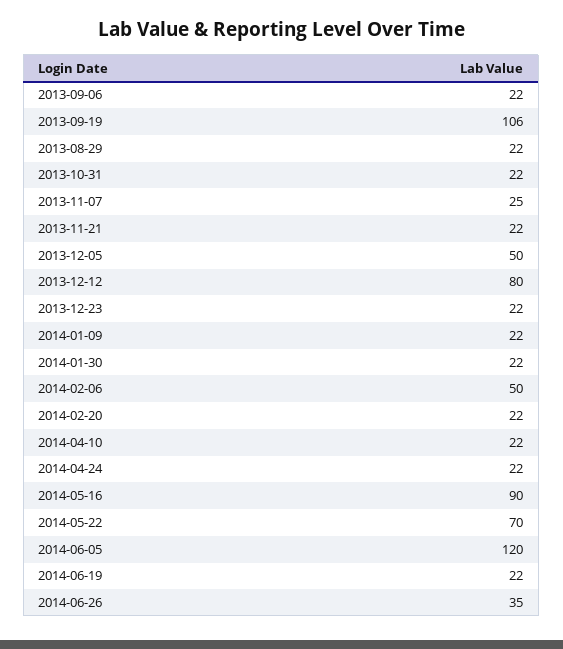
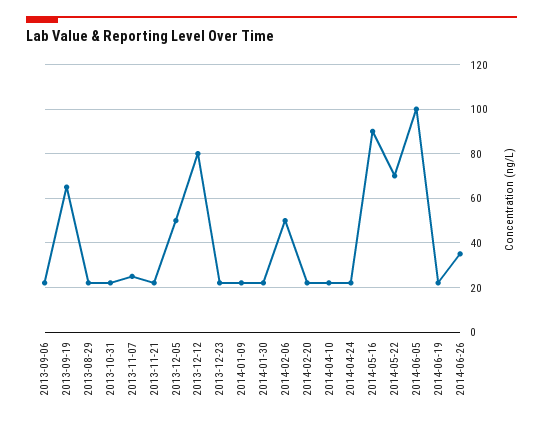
  {
    "2013-09-06": 22,
-   "2013-09-19": 106,
+   "2013-09-19": 65,
    "2013-08-29": 22,
    "2013-10-31": 22,
    "2013-11-07": 25,
    "2013-11-21": 22,
    "2013-12-05": 50,
    "2013-12-12": 80,
    "2013-12-23": 22,
    "2014-01-09": 22,
    "2014-01-30": 22,
    "2014-02-06": 50,
    "2014-02-20": 22,
    "2014-04-10": 22,
    "2014-04-24": 22,
    "2014-05-16": 90,
    "2014-05-22": 70,
-   "2014-06-05": 120,
+   "2014-06-05": 100,
    "2014-06-19": 22,
    "2014-06-26": 35
  }

